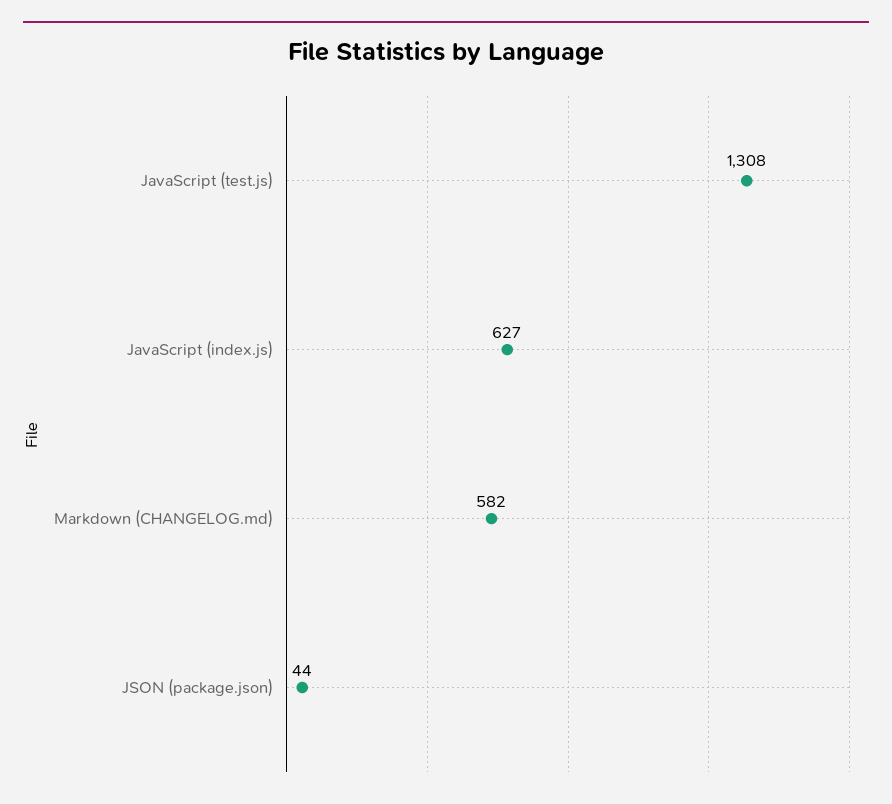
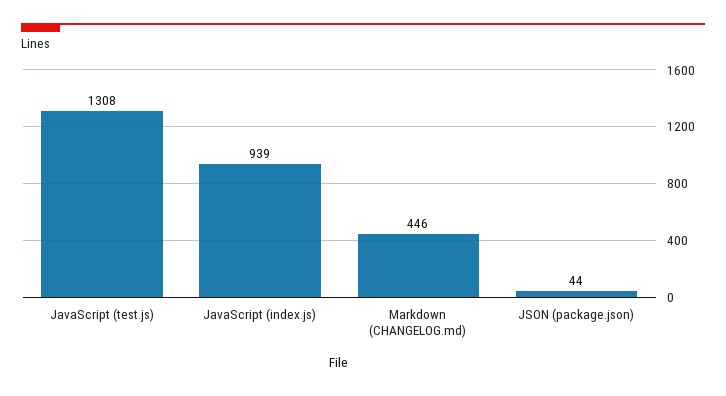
  {
    "JavaScript (test.js)": 1308,
-   "JavaScript (index.js)": 627,
+   "JavaScript (index.js)": 939,
-   "Markdown (CHANGELOG.md)": 582,
+   "Markdown (CHANGELOG.md)": 446,
    "JSON (package.json)": 44
  }

